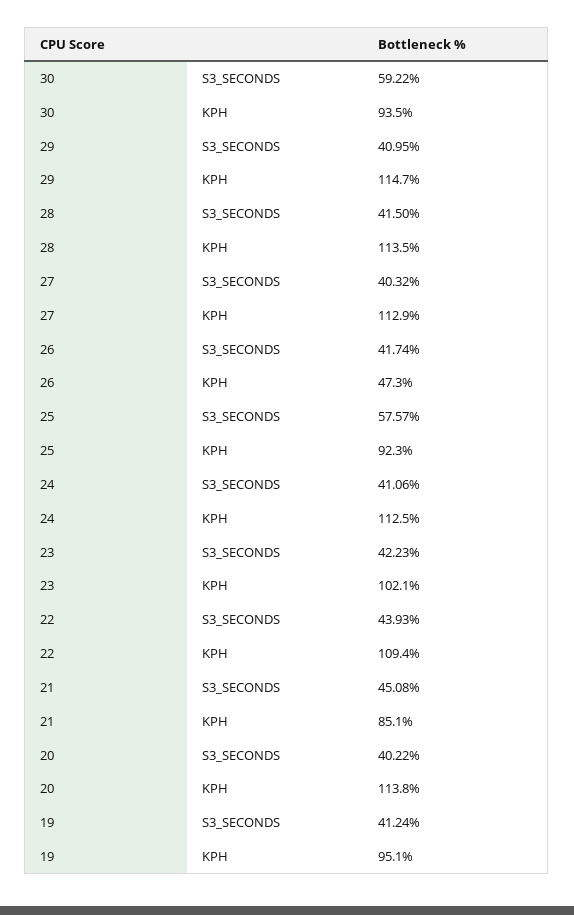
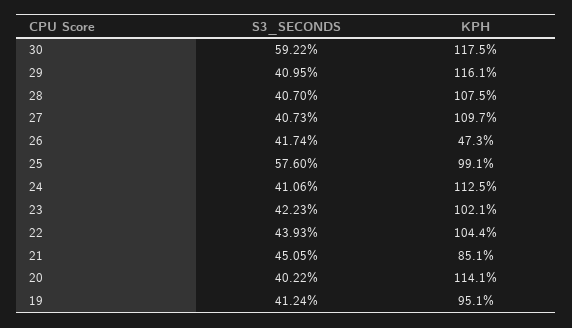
  {
    "30": {
      "S3_SECONDS": 59.22,
-     "KPH": 93.5
+     "KPH": 117.5
    },
    "29": {
      "S3_SECONDS": 40.95,
-     "KPH": 114.7
+     "KPH": 116.1
    },
    "28": {
-     "S3_SECONDS": 41.5,
+     "S3_SECONDS": 40.7,
-     "KPH": 113.5
+     "KPH": 107.5
    },
    "27": {
-     "S3_SECONDS": 40.32,
+     "S3_SECONDS": 40.73,
-     "KPH": 112.9
+     "KPH": 109.7
    },
    "26": {
      "S3_SECONDS": 41.74,
      "KPH": 47.3
    },
    "25": {
-     "S3_SECONDS": 57.57,
+     "S3_SECONDS": 57.6,
-     "KPH": 92.3
+     "KPH": 99.1
    },
    "24": {
      "S3_SECONDS": 41.06,
      "KPH": 112.5
    },
    "23": {
      "S3_SECONDS": 42.23,
      "KPH": 102.1
    },
    "22": {
      "S3_SECONDS": 43.93,
-     "KPH": 109.4
+     "KPH": 104.4
    },
    "21": {
-     "S3_SECONDS": 45.08,
+     "S3_SECONDS": 45.05,
      "KPH": 85.1
    },
    "20": {
      "S3_SECONDS": 40.22,
-     "KPH": 113.8
+     "KPH": 114.1
    },
    "19": {
      "S3_SECONDS": 41.24,
      "KPH": 95.1
    }
  }

